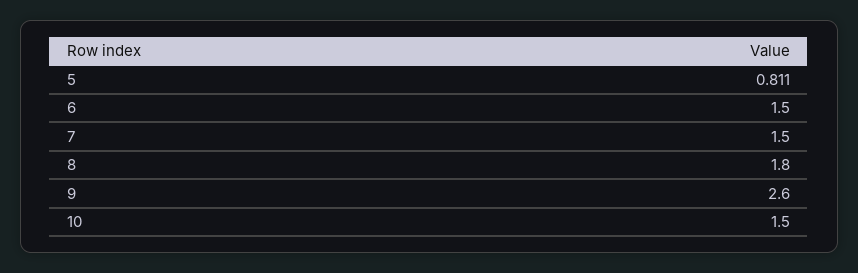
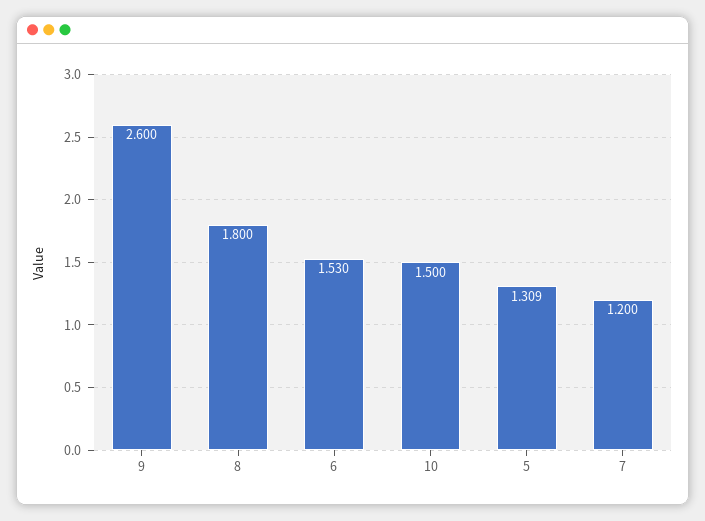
  {
-   "5": 0.811,
+   "5": 1.309,
-   "6": 1.5,
+   "6": 1.53,
-   "7": 1.5,
+   "7": 1.2,
    "8": 1.8,
    "9": 2.6,
    "10": 1.5
  }

